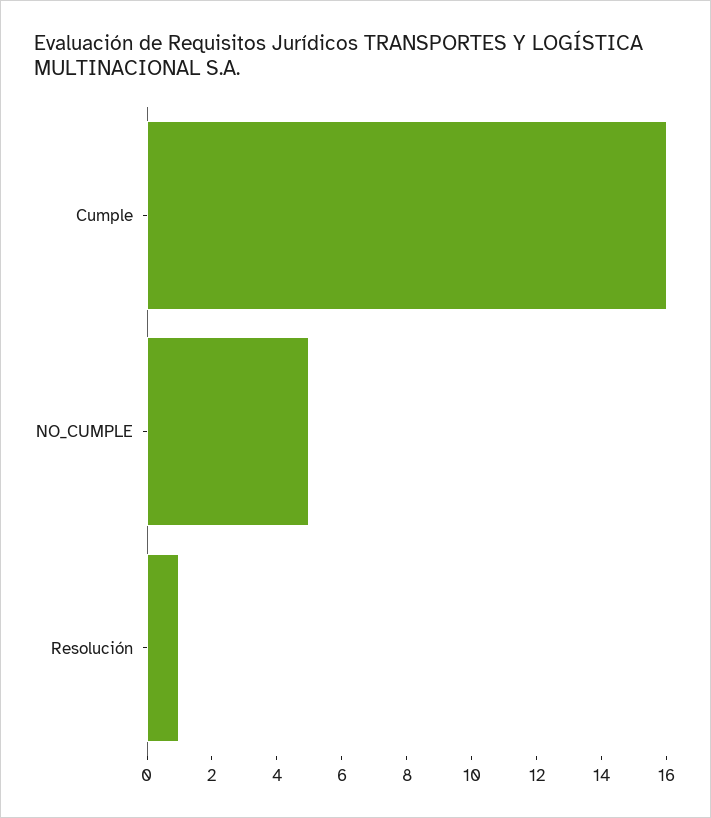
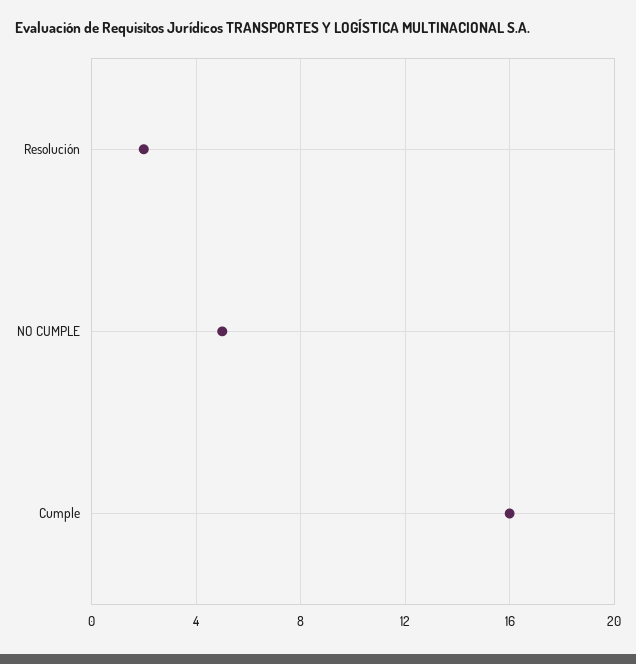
  {
    "Cumple": 16,
    "NO_CUMPLE": 5,
-   "Resolución": 1
+   "Resolución": 2
  }

